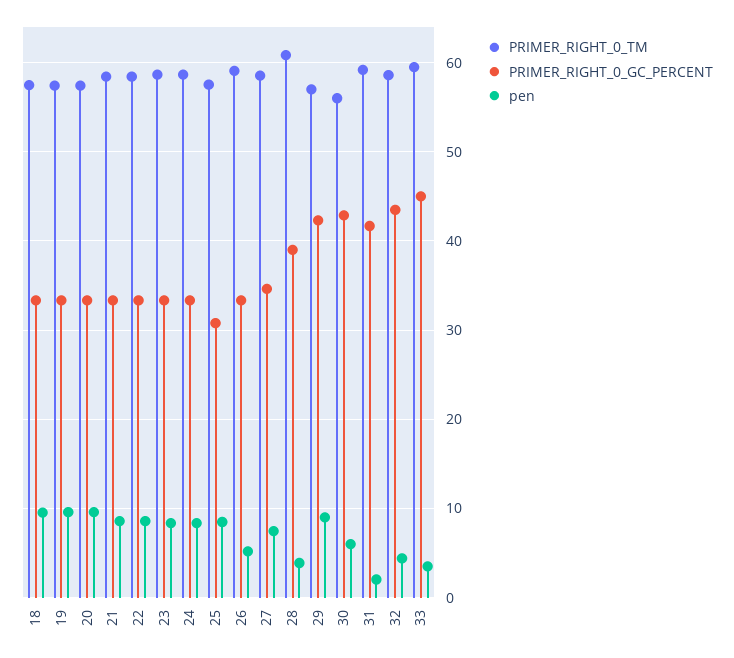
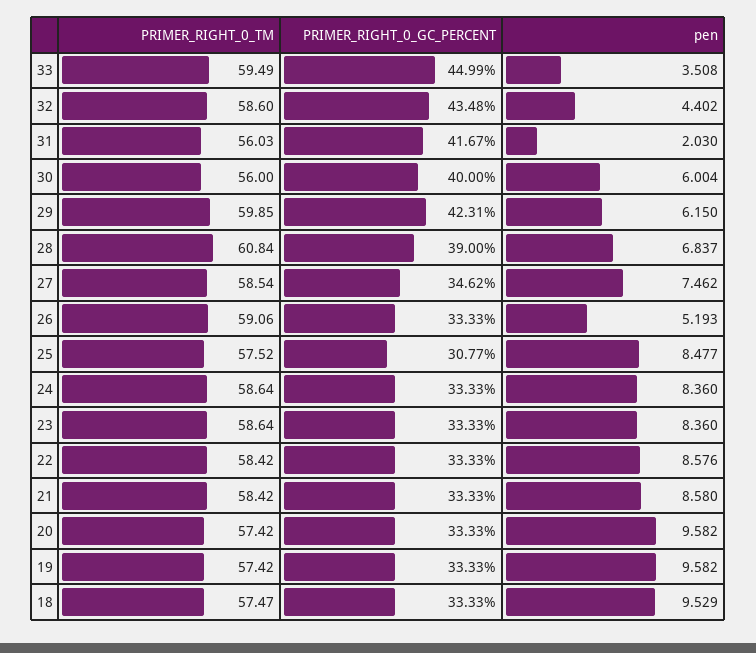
  {
    "PRIMER_RIGHT_0_TM": {
      "18": 57.47,
      "19": 57.42,
      "20": 57.42,
      "21": 58.42,
      "22": 58.42,
      "23": 58.64,
      "24": 58.64,
      "25": 57.52,
      "26": 59.06,
      "27": 58.54,
      "28": 60.84,
-     "29": 57,
+     "29": 59.85,
      "30": 56,
-     "31": 59,
+     "31": 56.03,
      "32": 58.6,
      "33": 59.49
    },
    "PRIMER_RIGHT_0_GC_PERCENT": {
      "18": 33.33,
      "19": 33.33,
      "20": 33.33,
      "21": 33.33,
      "22": 33.33,
      "23": 33.33,
      "24": 33.33,
      "25": 30.77,
      "26": 33.33,
      "27": 34.62,
      "28": 39,
      "29": 42.31,
-     "30": 43,
+     "30": 40,
      "31": 41.67,
      "32": 43.48,
      "33": 44.99
    },
    "pen": {
      "18": 9.529,
      "19": 9.582,
      "20": 9.582,
      "21": 8.58,
      "22": 8.576,
      "23": 8.36,
      "24": 8.36,
      "25": 8.477,
      "26": 5.193,
      "27": 7.462,
-     "28": 4,
+     "28": 6.837,
-     "29": 9,
+     "29": 6.15,
      "30": 6.004,
      "31": 2.03,
      "32": 4.402,
      "33": 3.508
    }
  }

